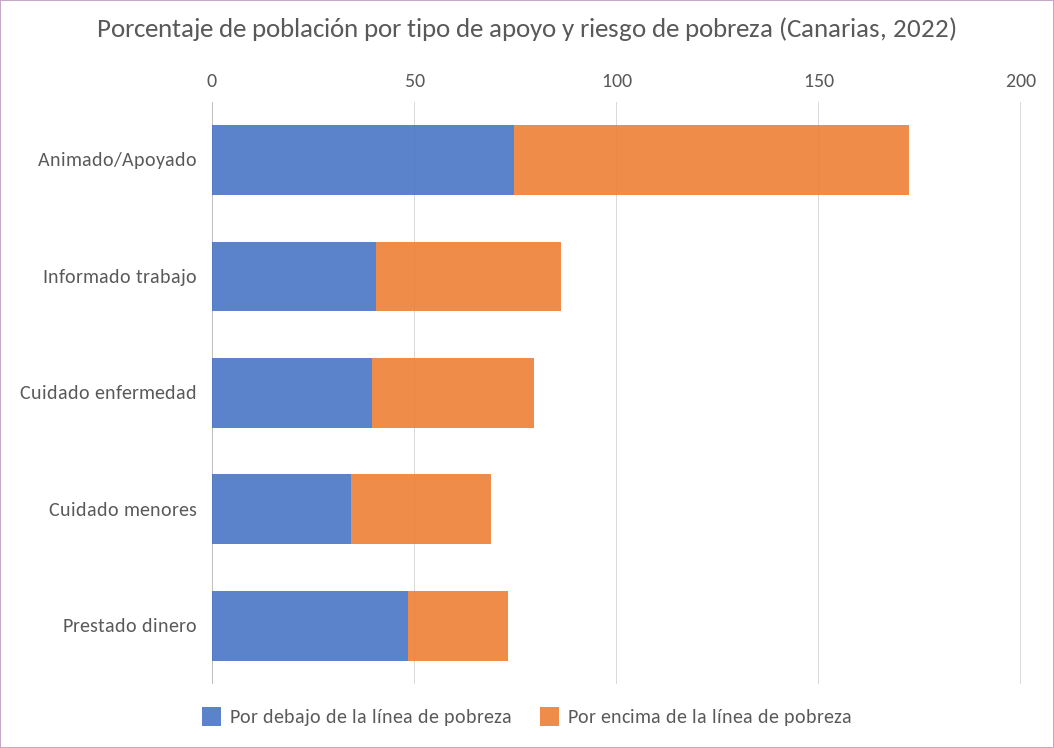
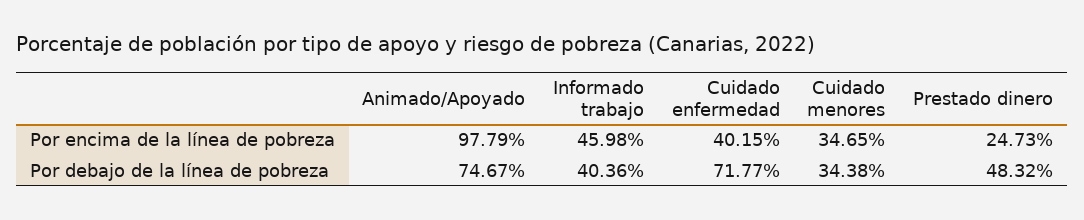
  {
    "Por debajo de la línea de pobreza": {
      "Animado/Apoyado": 74.67,
      "Informado trabajo": 40.36,
-     "Cuidado enfermedad": 40,
+     "Cuidado enfermedad": 71.77,
      "Cuidado menores": 34.38,
      "Prestado dinero": 48.32
    },
    "Por encima de la línea de pobreza": {
      "Animado/Apoyado": 97.79,
      "Informado trabajo": 45.98,
      "Cuidado enfermedad": 40.15,
      "Cuidado menores": 34.65,
      "Prestado dinero": 24.73
    }
  }

